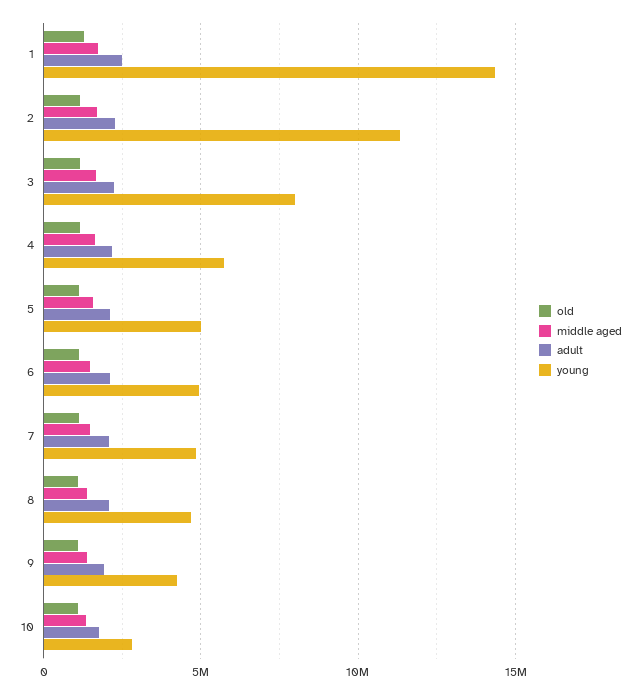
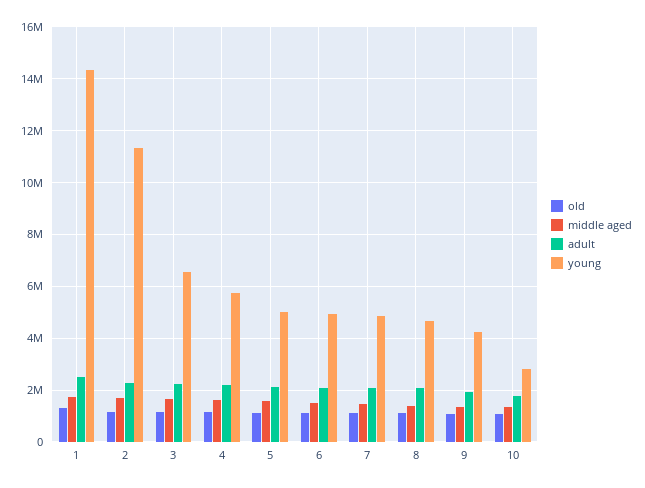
  {
    "old": {
      "1": 1250000,
      "2": 1250000,
      "3": 1250000,
      "4": 1250000,
      "5": 1000000,
      "6": 1000000,
      "7": 1000000,
      "8": 1000000,
      "9": 1000000,
      "10": 1000000
    },
    "middle aged": {
      "1": 1750000,
      "2": 1750000,
      "3": 1750000,
      "4": 1500000,
      "5": 1500000,
      "6": 1500000,
      "7": 1500000,
      "8": 1250000,
      "9": 1250000,
      "10": 1250000
    },
    "adult": {
      "1": 2500000,
      "2": 2250000,
      "3": 2250000,
      "4": 2250000,
      "5": 2000000,
      "6": 2000000,
      "7": 2000000,
      "8": 2000000,
      "9": 2000000,
      "10": 1750000
    },
    "young": {
      "1": 14250000,
      "2": 11250000,
-     "3": 8000000,
+     "3": 6500000,
      "4": 5750000,
      "5": 5000000,
      "6": 5000000,
      "7": 4750000,
      "8": 4750000,
      "9": 4250000,
      "10": 2750000
    }
  }

